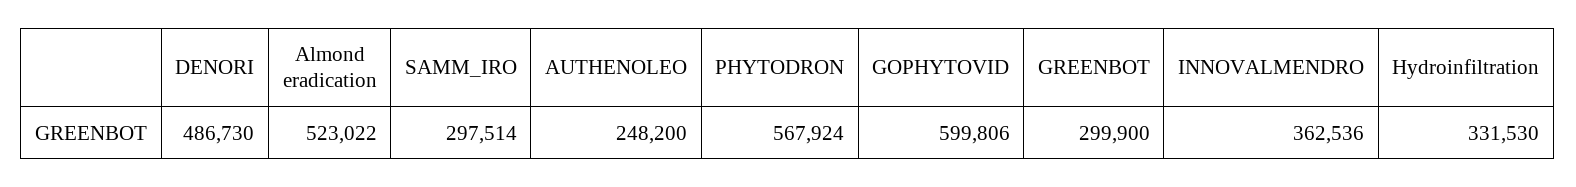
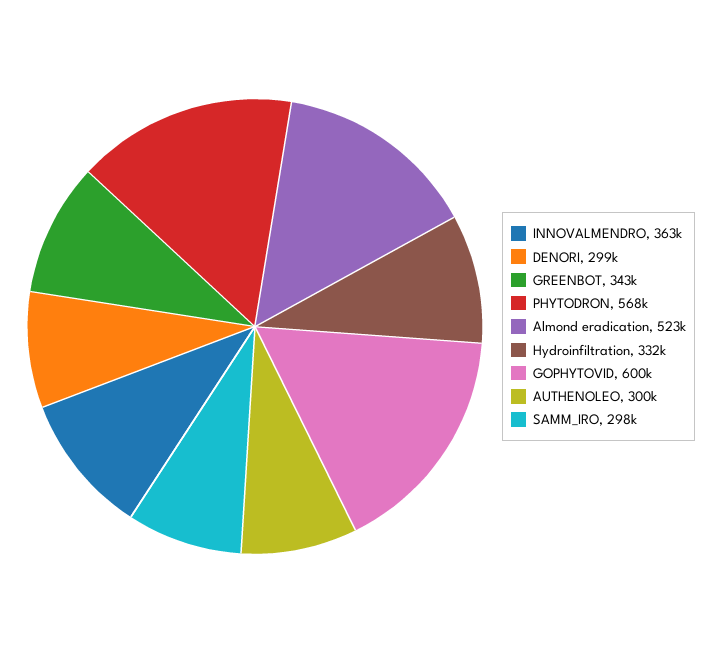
  {
-   "DENORI": 486730,
+   "DENORI": 299000,
    "Almond eradication": 523022,
    "SAMM_IRO": 297514,
-   "AUTHENOLEO": 248200,
+   "AUTHENOLEO": 300000,
    "PHYTODRON": 567924,
    "GOPHYTOVID": 599806,
-   "GREENBOT": 299900,
+   "GREENBOT": 343000,
    "INNOVALMENDRO": 362536,
    "Hydroinfiltration": 331530
  }

